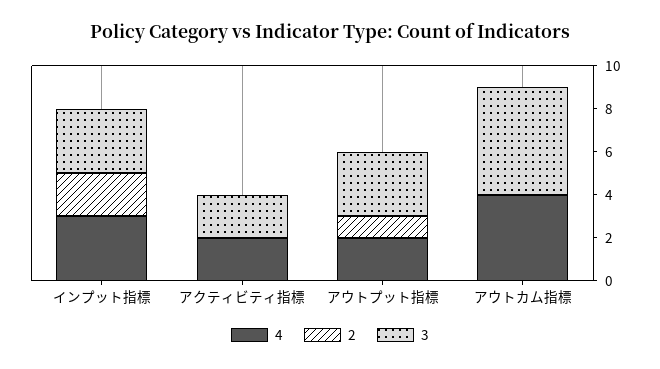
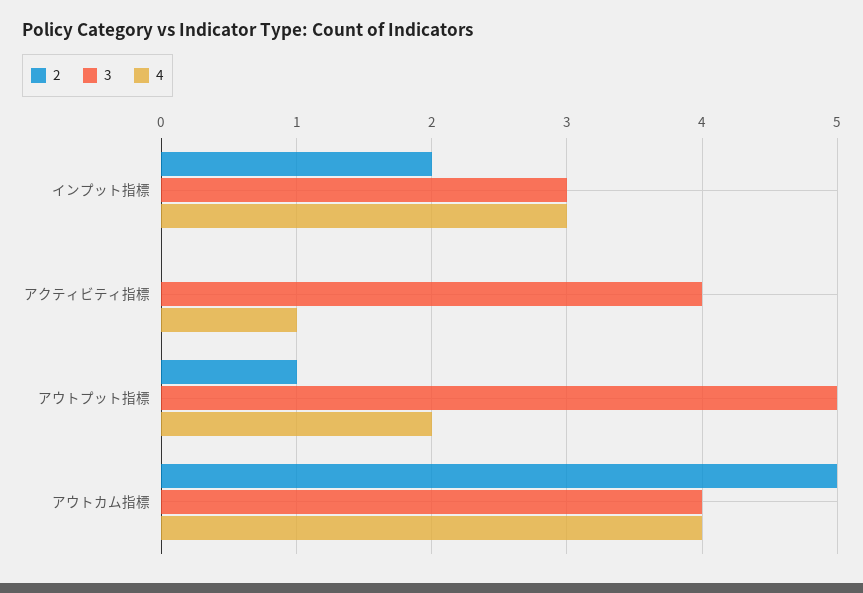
  {
    "4": {
      "インプット指標": 3,
-     "アクティビティ指標": 2,
+     "アクティビティ指標": 1,
      "アウトプット指標": 2,
      "アウトカム指標": 4
    },
    "2": {
      "インプット指標": 2,
      "アクティビティ指標": 0,
      "アウトプット指標": 1,
-     "アウトカム指標": 0
+     "アウトカム指標": 5
    },
    "3": {
      "インプット指標": 3,
-     "アクティビティ指標": 2,
+     "アクティビティ指標": 4,
-     "アウトプット指標": 3,
+     "アウトプット指標": 5,
-     "アウトカム指標": 5
+     "アウトカム指標": 4
    }
  }

